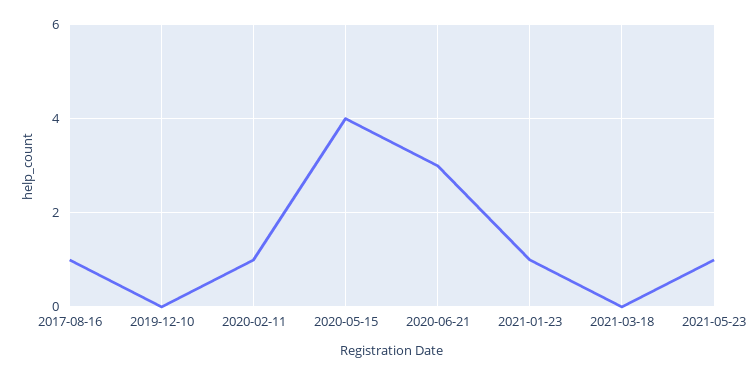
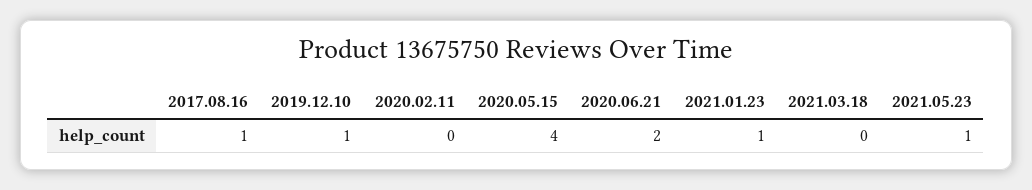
  {
    "2017-08-16": 1,
-   "2019-12-10": 0,
+   "2019-12-10": 1,
-   "2020-02-11": 1,
+   "2020-02-11": 0,
    "2020-05-15": 4,
-   "2020-06-21": 3,
+   "2020-06-21": 2,
    "2021-01-23": 1,
    "2021-03-18": 0,
    "2021-05-23": 1
  }

